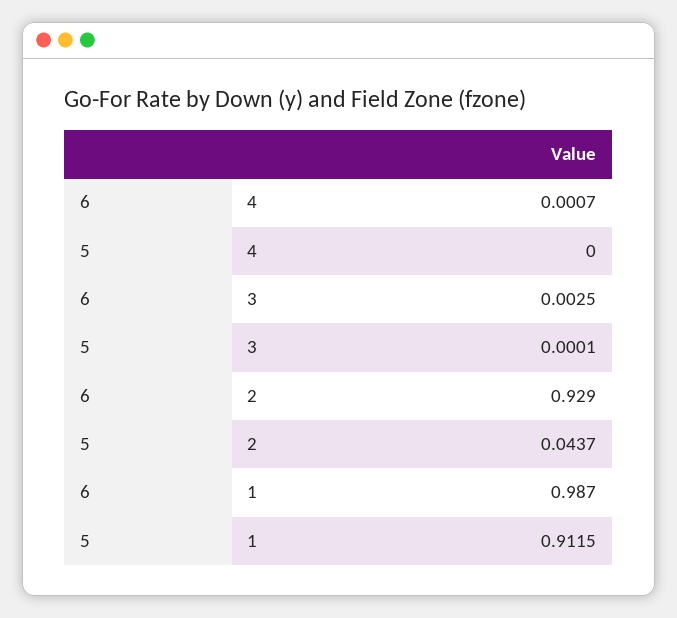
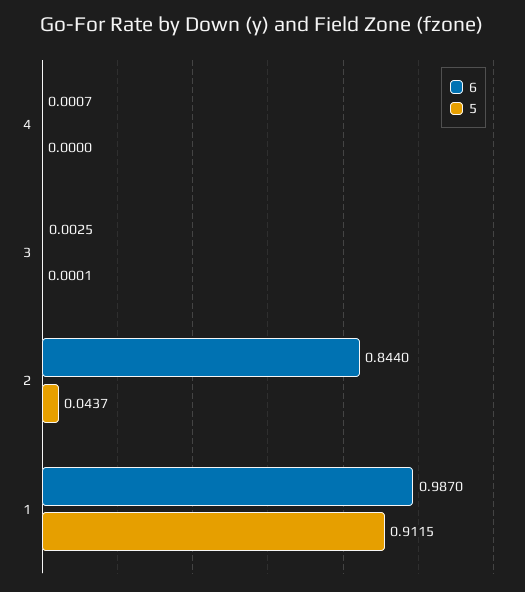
  {
    "6": {
      "4": 0.0007,
      "3": 0.0025,
-     "2": 0.929,
+     "2": 0.844,
      "1": 0.987
    },
    "5": {
      "4": 0,
      "3": 0.0001,
      "2": 0.0437,
      "1": 0.9115
    }
  }

